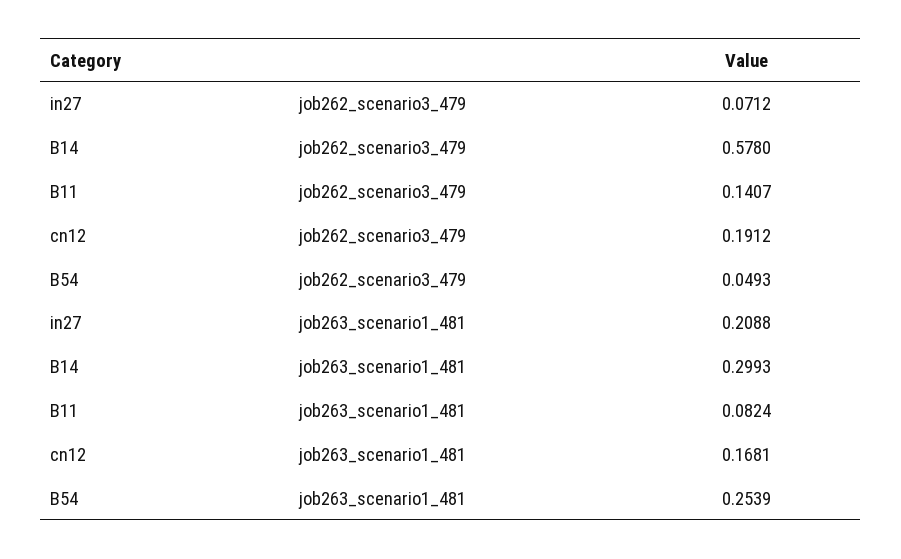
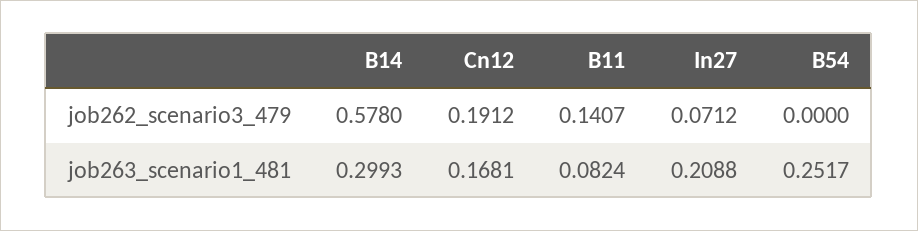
  {
    "in27": {
      "job262_scenario3_479": 0.0712,
      "job263_scenario1_481": 0.2088
    },
    "B14": {
      "job262_scenario3_479": 0.578,
      "job263_scenario1_481": 0.2993
    },
    "B11": {
      "job262_scenario3_479": 0.1407,
      "job263_scenario1_481": 0.0824
    },
    "cn12": {
      "job262_scenario3_479": 0.1912,
      "job263_scenario1_481": 0.1681
    },
    "B54": {
-     "job262_scenario3_479": 0.0493,
+     "job262_scenario3_479": 0,
-     "job263_scenario1_481": 0.2539
+     "job263_scenario1_481": 0.2517
    }
  }

